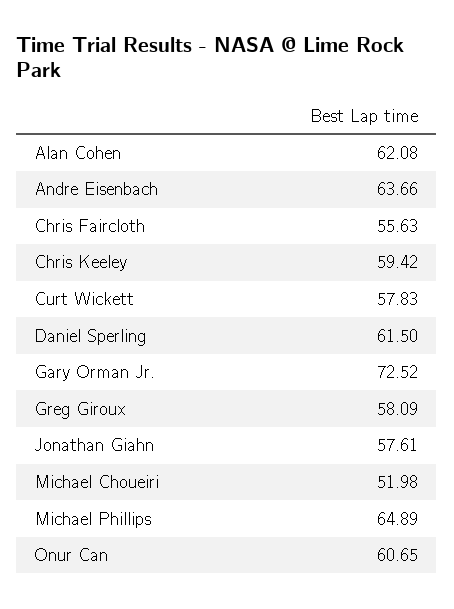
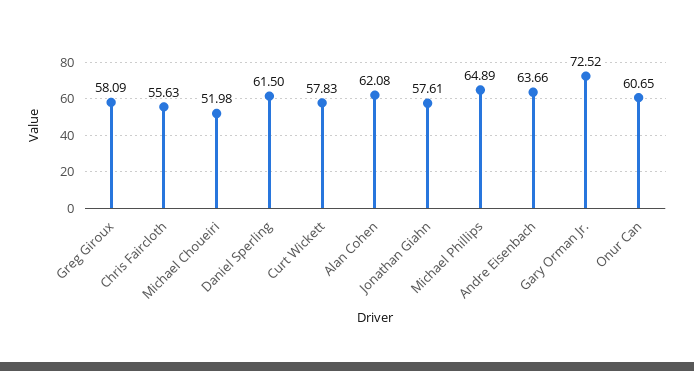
  {
    "Alan Cohen": 62.08,
    "Andre Eisenbach": 63.66,
    "Chris Faircloth": 55.63,
-   "Chris Keeley": 59.42,
    "Curt Wickett": 57.83,
    "Daniel Sperling": 61.5,
    "Gary Orman Jr.": 72.52,
    "Greg Giroux": 58.09,
    "Jonathan Giahn": 57.61,
    "Michael Choueiri": 51.98,
    "Michael Phillips": 64.89,
    "Onur Can": 60.65
  }

